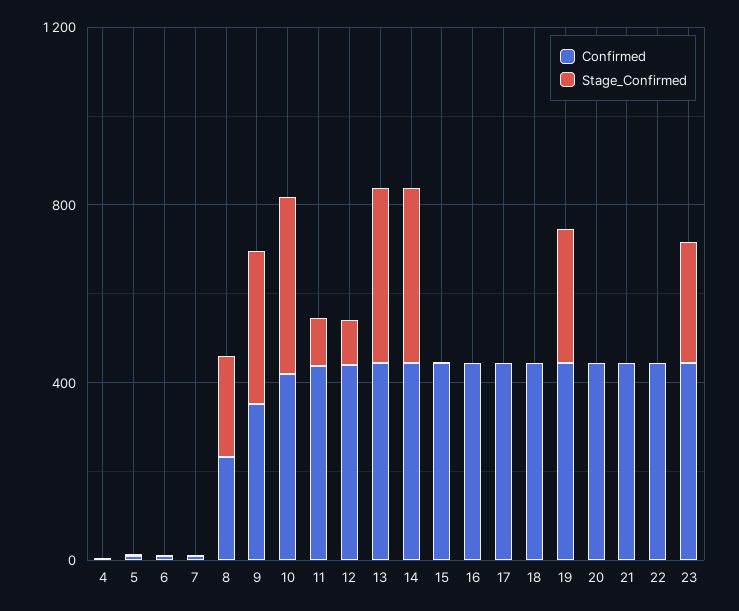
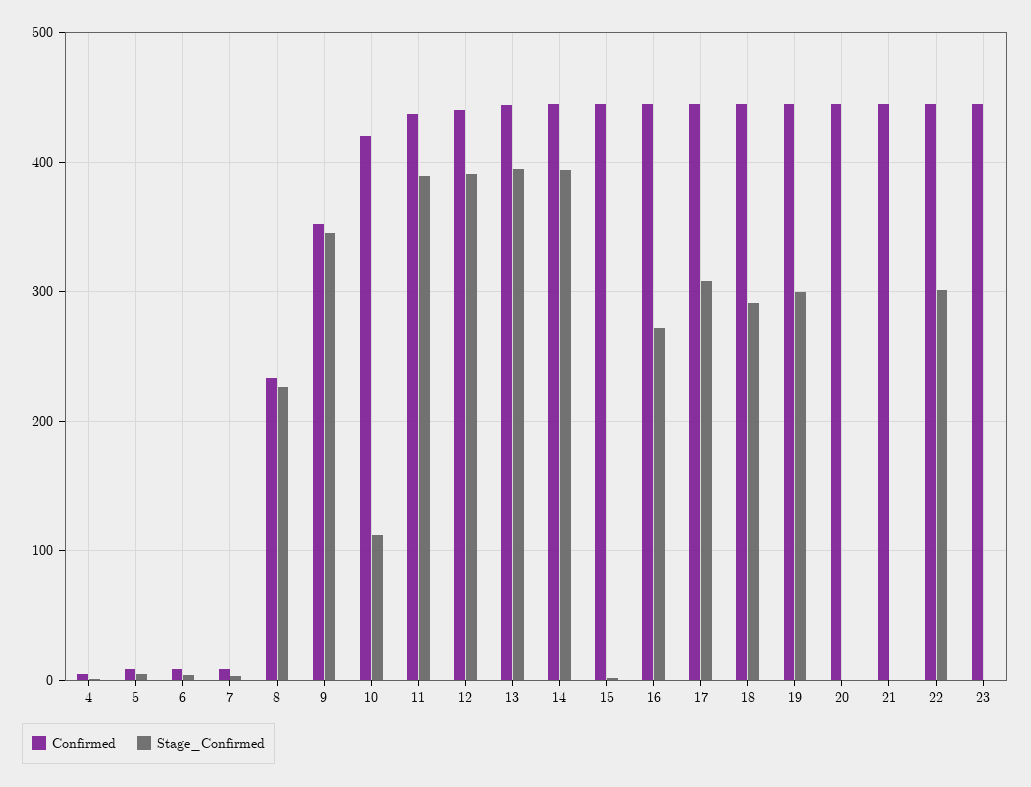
  {
    "Confirmed": {
      "4": 10,
      "5": 10,
      "6": 10,
      "7": 10,
      "8": 230,
      "9": 350,
      "10": 420,
      "11": 440,
      "12": 440,
      "13": 440,
      "14": 450,
      "15": 450,
      "16": 450,
      "17": 450,
      "18": 450,
      "19": 450,
      "20": 450,
      "21": 450,
      "22": 450,
      "23": 450
    },
    "Stage_Confirmed": {
      "4": 0,
      "5": 10,
      "6": 0,
      "7": 0,
      "8": 230,
      "9": 350,
-     "10": 400,
+     "10": 110,
-     "11": 100,
+     "11": 390,
-     "12": 100,
+     "12": 390,
      "13": 400,
      "14": 390,
      "15": 0,
-     "16": 0,
+     "16": 270,
-     "17": 0,
+     "17": 310,
-     "18": 0,
+     "18": 290,
      "19": 300,
      "20": 0,
      "21": 0,
-     "22": 0,
+     "22": 300,
-     "23": 300
+     "23": 0
    }
  }

